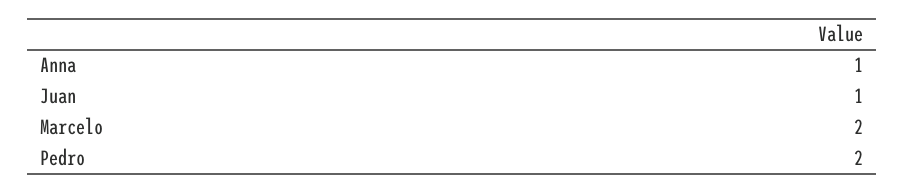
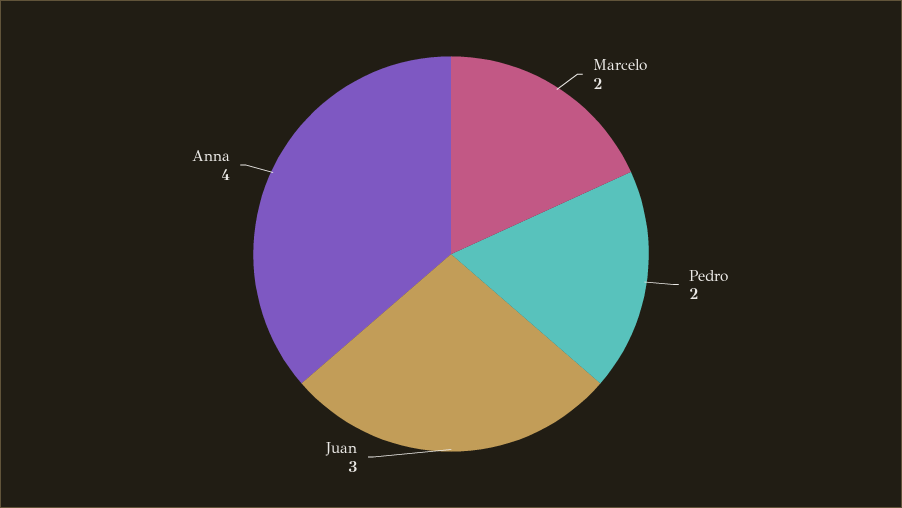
  {
-   "Anna": 1,
+   "Anna": 4,
-   "Juan": 1,
+   "Juan": 3,
    "Marcelo": 2,
    "Pedro": 2
  }

